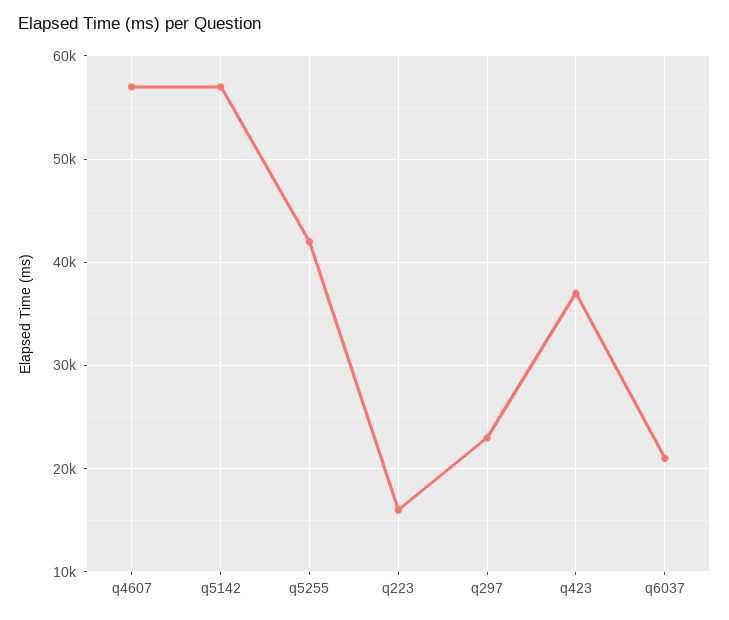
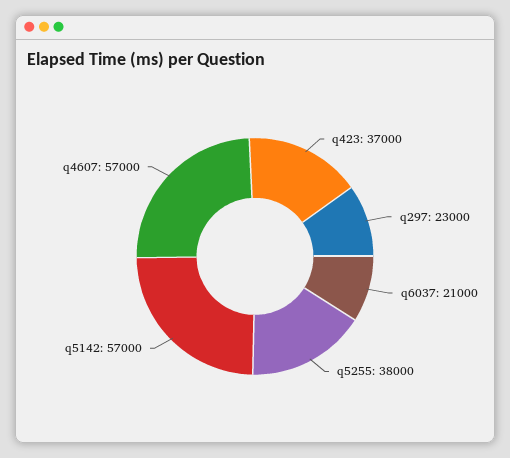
  {
    "q4607": 57000,
    "q5142": 57000,
-   "q5255": 42000,
+   "q5255": 38000,
-   "q223": 16000,
    "q297": 23000,
    "q423": 37000,
    "q6037": 21000
  }

